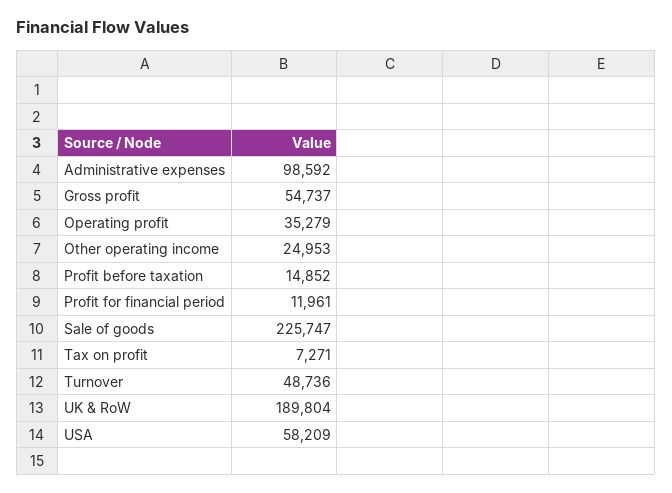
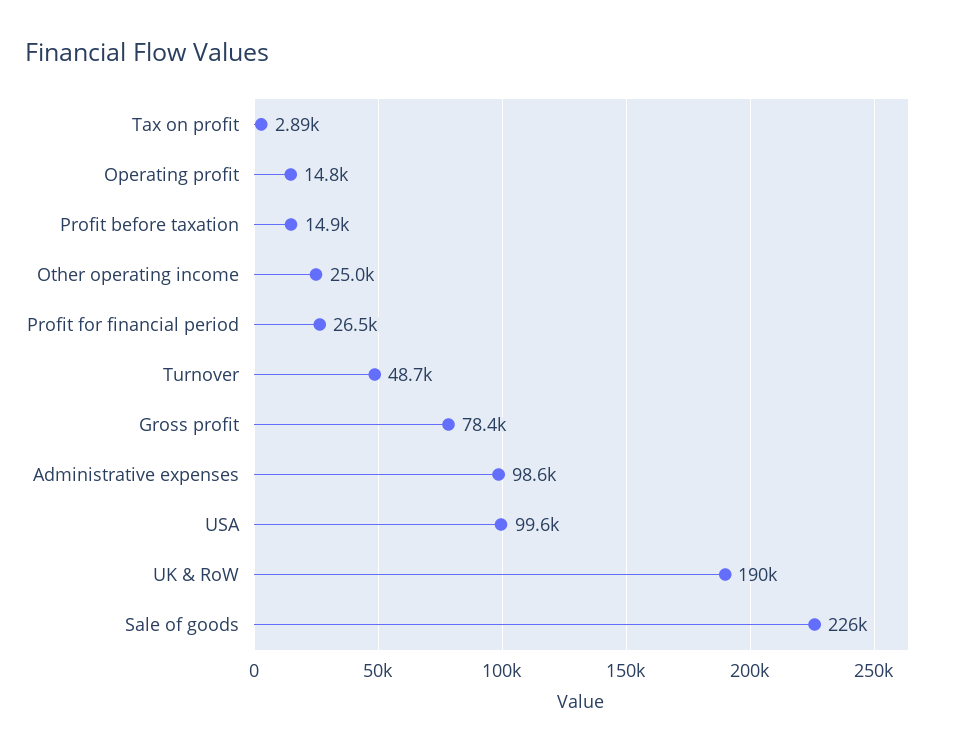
  {
    "Administrative expenses": 98592,
-   "Gross profit": 54737,
+   "Gross profit": 78400,
-   "Operating profit": 35279,
+   "Operating profit": 14800,
    "Other operating income": 24953,
    "Profit before taxation": 14852,
-   "Profit for financial period": 11961,
+   "Profit for financial period": 26500,
    "Sale of goods": 225747,
-   "Tax on profit": 7271,
+   "Tax on profit": 2890,
    "Turnover": 48736,
    "UK & RoW": 189804,
-   "USA": 58209
+   "USA": 99600
  }

